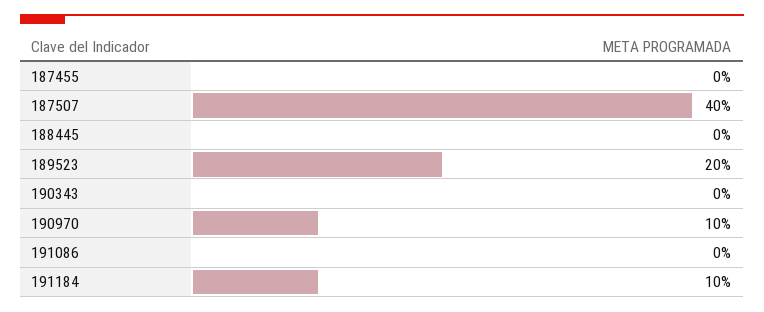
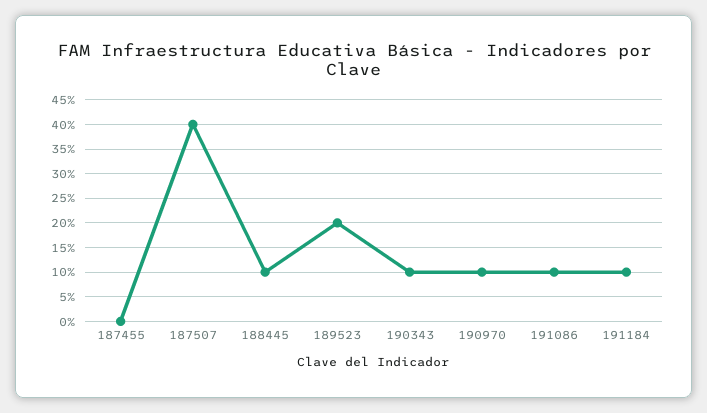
  {
    "187455": 0,
    "187507": 40,
-   "188445": 0,
+   "188445": 10,
    "189523": 20,
-   "190343": 0,
+   "190343": 10,
    "190970": 10,
-   "191086": 0,
+   "191086": 10,
    "191184": 10
  }

